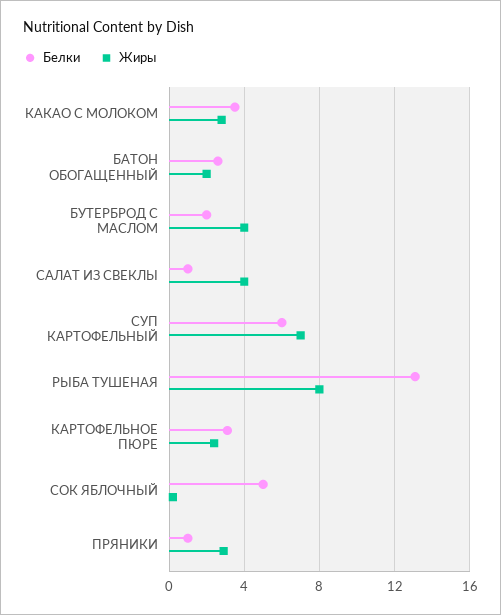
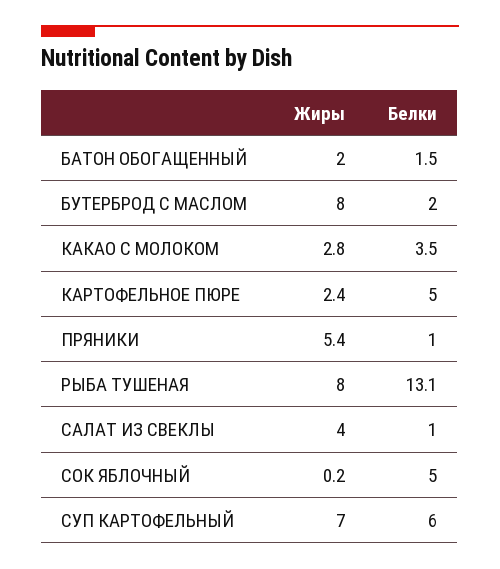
  {
    "Белки": {
      "КАКАО С МОЛОКОМ": 3.5,
-     "БАТОН ОБОГАЩЕННЫЙ": 2.5,
+     "БАТОН ОБОГАЩЕННЫЙ": 1.5,
      "БУТЕРБРОД С МАСЛОМ": 2,
      "САЛАТ ИЗ СВЕКЛЫ": 1,
      "СУП КАРТОФЕЛЬНЫЙ": 6,
      "РЫБА ТУШЕНАЯ": 13.1,
-     "КАРТОФЕЛЬНОЕ ПЮРЕ": 3,
+     "КАРТОФЕЛЬНОЕ ПЮРЕ": 5,
      "СОК ЯБЛОЧНЫЙ": 5,
      "ПРЯНИКИ": 1
    },
    "Жиры": {
      "КАКАО С МОЛОКОМ": 2.8,
      "БАТОН ОБОГАЩЕННЫЙ": 2,
-     "БУТЕРБРОД С МАСЛОМ": 4,
+     "БУТЕРБРОД С МАСЛОМ": 8,
      "САЛАТ ИЗ СВЕКЛЫ": 4,
      "СУП КАРТОФЕЛЬНЫЙ": 7,
      "РЫБА ТУШЕНАЯ": 8,
      "КАРТОФЕЛЬНОЕ ПЮРЕ": 2.4,
      "СОК ЯБЛОЧНЫЙ": 0.2,
-     "ПРЯНИКИ": 3
+     "ПРЯНИКИ": 5.4
    }
  }

